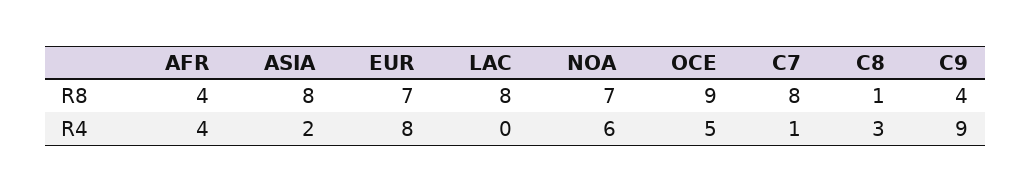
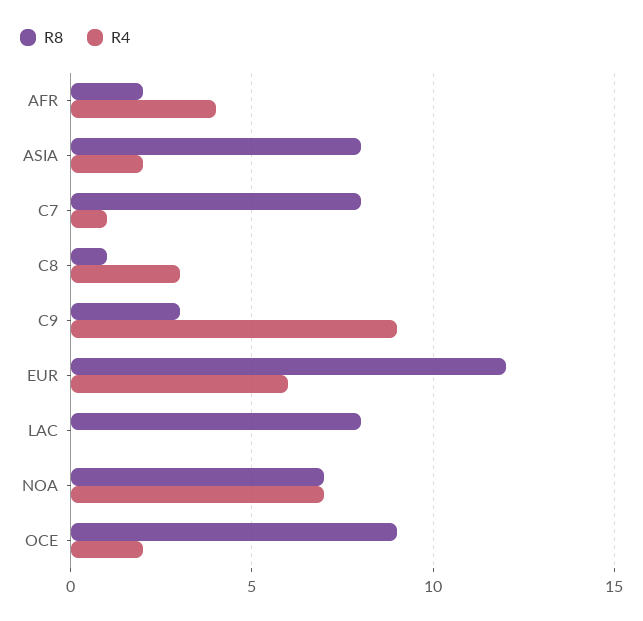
  {
    "R8": {
-     "AFR": 4,
+     "AFR": 2,
      "ASIA": 8,
-     "EUR": 7,
+     "EUR": 12,
      "LAC": 8,
      "NOA": 7,
      "OCE": 9,
      "C7": 8,
      "C8": 1,
-     "C9": 4
+     "C9": 3
    },
    "R4": {
      "AFR": 4,
      "ASIA": 2,
-     "EUR": 8,
+     "EUR": 6,
      "LAC": 0,
-     "NOA": 6,
+     "NOA": 7,
-     "OCE": 5,
+     "OCE": 2,
      "C7": 1,
      "C8": 3,
      "C9": 9
    }
  }

